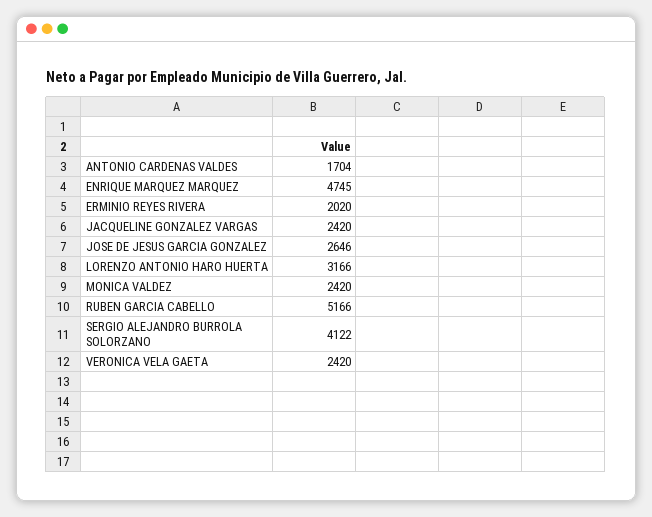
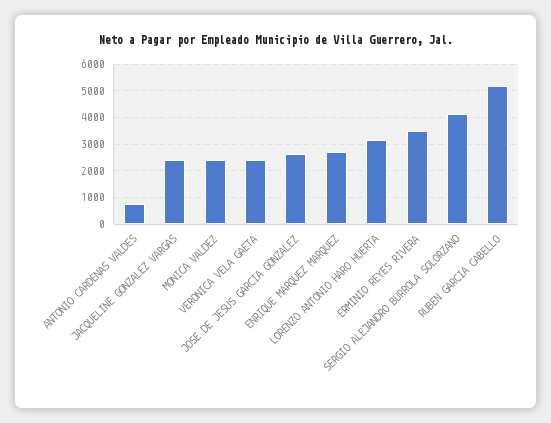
  {
-   "ANTONIO CARDENAS VALDES": 1704,
+   "ANTONIO CARDENAS VALDES": 750,
-   "ENRIQUE MARQUEZ MARQUEZ": 4745,
+   "ENRIQUE MARQUEZ MARQUEZ": 2750,
-   "ERMINIO REYES RIVERA": 2020,
+   "ERMINIO REYES RIVERA": 3500,
    "JACQUELINE GONZALEZ VARGAS": 2420,
    "JOSE DE JESUS GARCIA GONZALEZ": 2646,
    "LORENZO ANTONIO HARO HUERTA": 3166,
    "MONICA VALDEZ": 2420,
    "RUBEN GARCIA CABELLO": 5166,
    "SERGIO ALEJANDRO BURROLA SOLORZANO": 4122,
    "VERONICA VELA GAETA": 2420
  }

